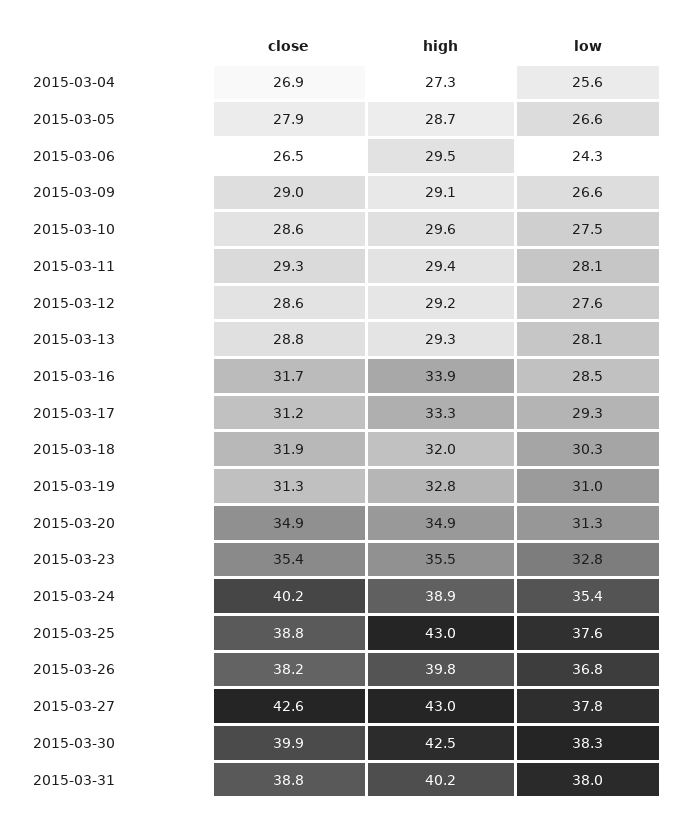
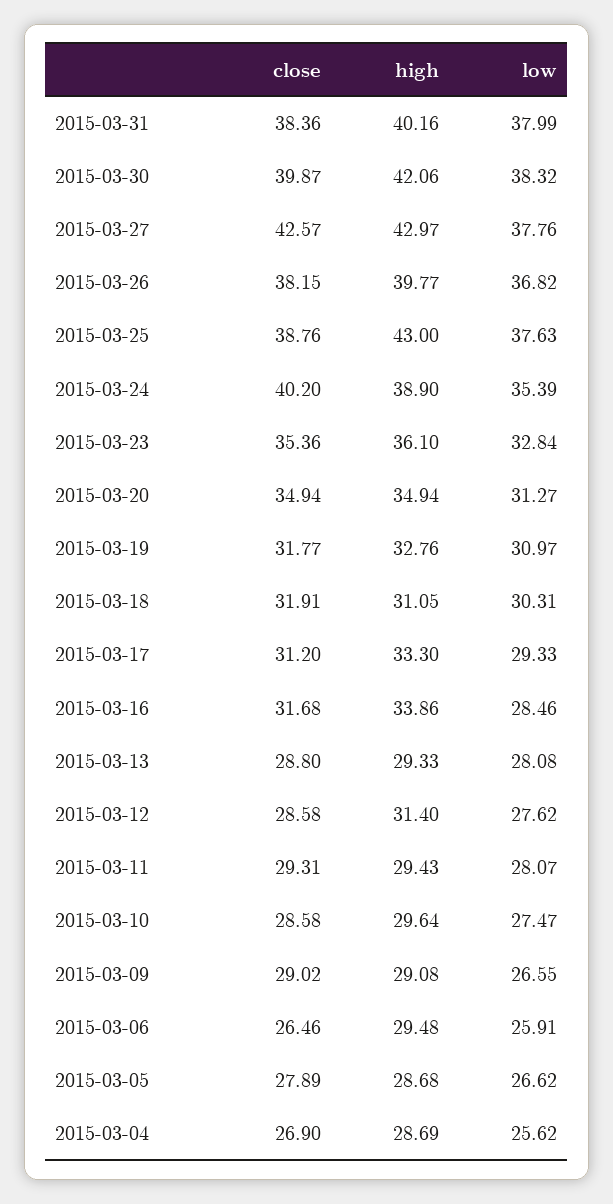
  {
    "close": {
      "2015-03-04": 26.9,
      "2015-03-05": 27.89,
      "2015-03-06": 26.46,
      "2015-03-09": 29.02,
      "2015-03-10": 28.58,
      "2015-03-11": 29.31,
      "2015-03-12": 28.58,
      "2015-03-13": 28.8,
      "2015-03-16": 31.68,
      "2015-03-17": 31.2,
      "2015-03-18": 31.91,
-     "2015-03-19": 31.3,
+     "2015-03-19": 31.77,
      "2015-03-20": 34.94,
      "2015-03-23": 35.36,
      "2015-03-24": 40.2,
      "2015-03-25": 38.76,
      "2015-03-26": 38.15,
      "2015-03-27": 42.57,
      "2015-03-30": 39.87,
-     "2015-03-31": 38.8
+     "2015-03-31": 38.36
    },
    "high": {
-     "2015-03-04": 27.3,
+     "2015-03-04": 28.69,
      "2015-03-05": 28.68,
      "2015-03-06": 29.48,
      "2015-03-09": 29.08,
      "2015-03-10": 29.64,
      "2015-03-11": 29.43,
-     "2015-03-12": 29.2,
+     "2015-03-12": 31.4,
      "2015-03-13": 29.33,
      "2015-03-16": 33.86,
      "2015-03-17": 33.3,
-     "2015-03-18": 32,
+     "2015-03-18": 31.05,
      "2015-03-19": 32.76,
      "2015-03-20": 34.94,
-     "2015-03-23": 35.5,
+     "2015-03-23": 36.1,
      "2015-03-24": 38.9,
      "2015-03-25": 43,
      "2015-03-26": 39.77,
      "2015-03-27": 42.97,
-     "2015-03-30": 42.5,
+     "2015-03-30": 42.06,
      "2015-03-31": 40.16
    },
    "low": {
      "2015-03-04": 25.62,
      "2015-03-05": 26.62,
-     "2015-03-06": 24.3,
+     "2015-03-06": 25.91,
      "2015-03-09": 26.55,
      "2015-03-10": 27.47,
      "2015-03-11": 28.07,
      "2015-03-12": 27.62,
      "2015-03-13": 28.08,
      "2015-03-16": 28.46,
      "2015-03-17": 29.33,
      "2015-03-18": 30.31,
      "2015-03-19": 30.97,
      "2015-03-20": 31.27,
      "2015-03-23": 32.84,
      "2015-03-24": 35.39,
      "2015-03-25": 37.63,
      "2015-03-26": 36.82,
      "2015-03-27": 37.76,
      "2015-03-30": 38.32,
      "2015-03-31": 37.99
    }
  }

